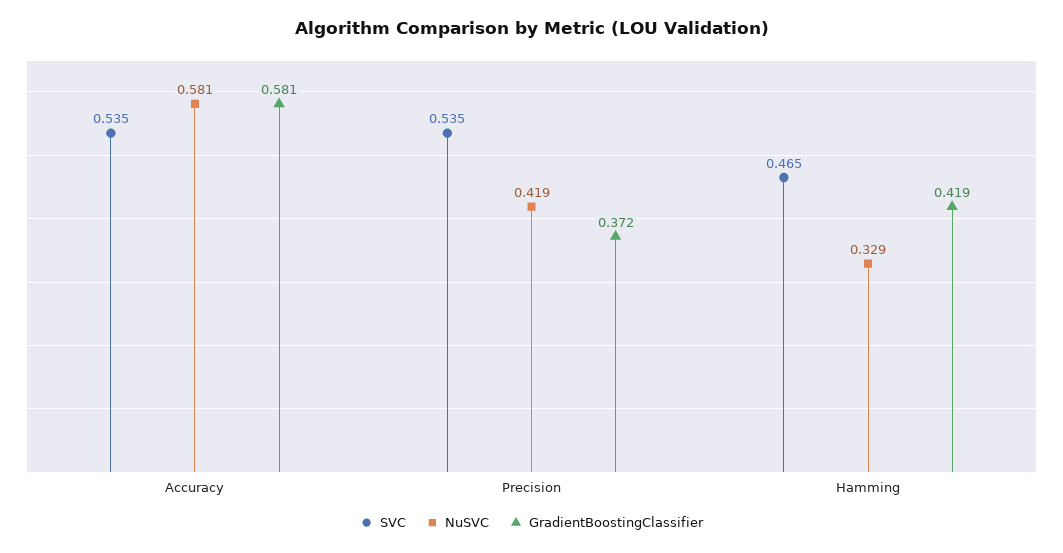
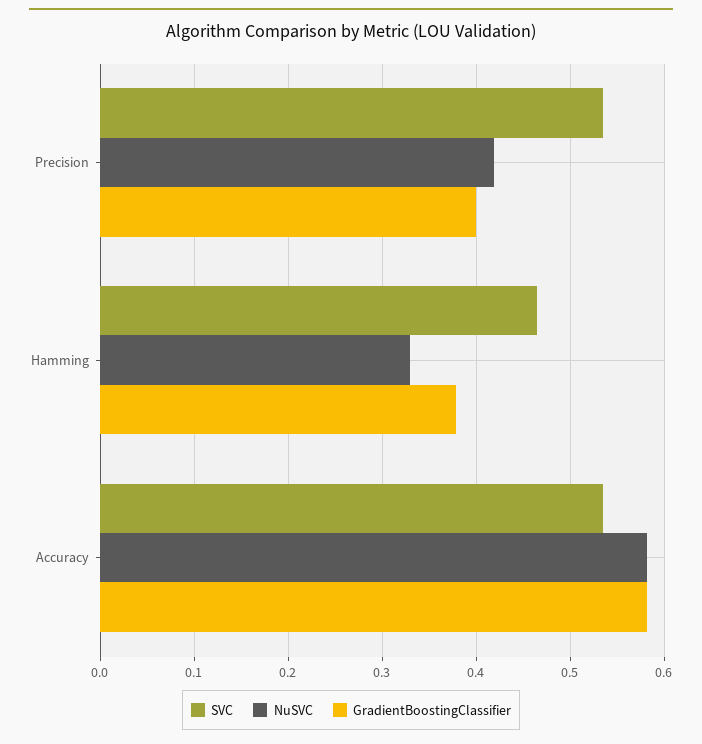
  {
    "SVC": {
      "Accuracy": 0.535,
      "Precision": 0.535,
      "Hamming": 0.465
    },
    "NuSVC": {
      "Accuracy": 0.581,
      "Precision": 0.419,
      "Hamming": 0.329
    },
    "GradientBoostingClassifier": {
      "Accuracy": 0.581,
-     "Precision": 0.372,
+     "Precision": 0.4,
-     "Hamming": 0.419
+     "Hamming": 0.38
    }
  }

